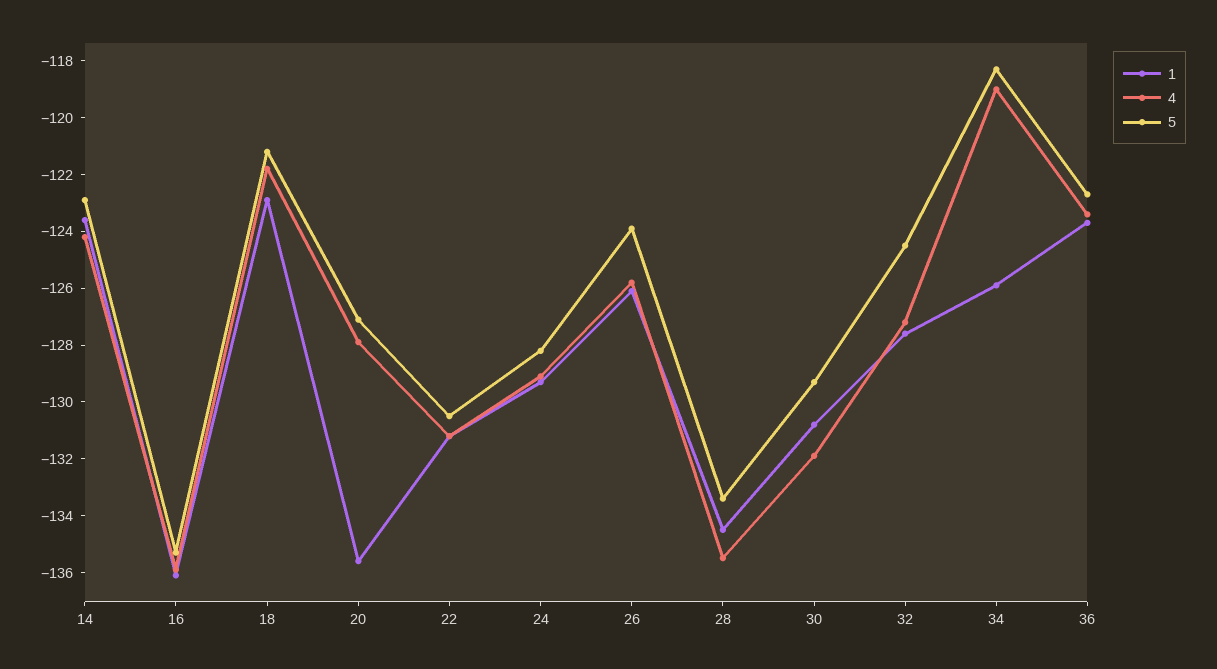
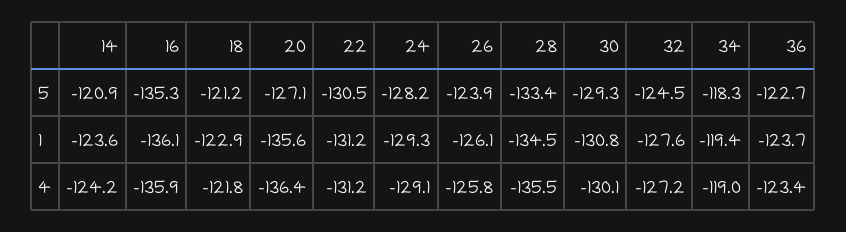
  {
    "1": {
      "14": -123.6,
      "16": -136.1,
      "18": -122.9,
      "20": -135.6,
      "22": -131.2,
      "24": -129.3,
      "26": -126.1,
      "28": -134.5,
      "30": -130.8,
      "32": -127.6,
-     "34": -126,
+     "34": -119.4,
      "36": -123.7
    },
    "4": {
      "14": -124.2,
      "16": -135.9,
      "18": -121.8,
-     "20": -128,
+     "20": -136.4,
      "22": -131.2,
      "24": -129.1,
      "26": -125.8,
      "28": -135.5,
-     "30": -132,
+     "30": -130.1,
      "32": -127.2,
      "34": -119,
      "36": -123.4
    },
    "5": {
-     "14": -123,
+     "14": -120.9,
      "16": -135.3,
      "18": -121.2,
      "20": -127.1,
      "22": -130.5,
      "24": -128.2,
      "26": -123.9,
      "28": -133.4,
      "30": -129.3,
      "32": -124.5,
      "34": -118.3,
      "36": -122.7
    }
  }

